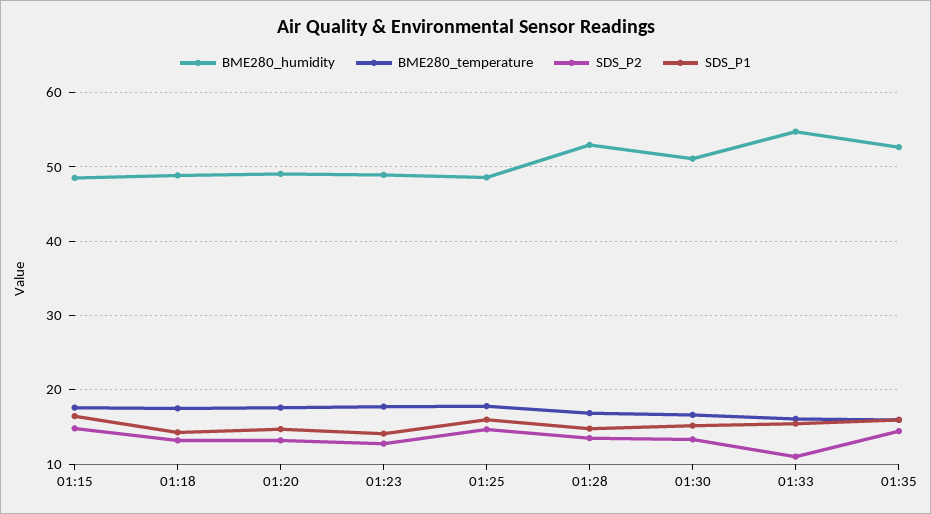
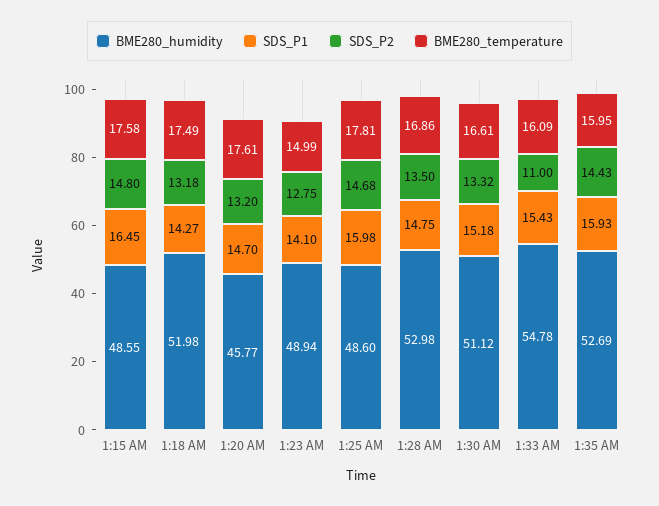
  {
    "BME280_humidity": {
      "01:15": 48.55,
-     "01:18": 49,
+     "01:18": 51.98,
-     "01:20": 49,
+     "01:20": 45.77,
      "01:23": 48.94,
      "01:25": 48.6,
      "01:28": 52.98,
      "01:30": 51.12,
      "01:33": 54.78,
      "01:35": 52.69
    },
    "BME280_temperature": {
      "01:15": 17.58,
      "01:18": 17.49,
      "01:20": 17.61,
-     "01:23": 18,
+     "01:23": 14.99,
      "01:25": 17.81,
      "01:28": 16.86,
      "01:30": 16.61,
      "01:33": 16.09,
      "01:35": 15.95
    },
    "SDS_P2": {
      "01:15": 14.8,
      "01:18": 13.18,
      "01:20": 13.2,
      "01:23": 12.75,
      "01:25": 14.68,
      "01:28": 13.5,
      "01:30": 13.32,
      "01:33": 11,
      "01:35": 14.43
    },
    "SDS_P1": {
      "01:15": 16.45,
      "01:18": 14.27,
      "01:20": 14.7,
      "01:23": 14.1,
      "01:25": 15.98,
      "01:28": 14.75,
      "01:30": 15.18,
      "01:33": 15.43,
      "01:35": 15.93
    }
  }

